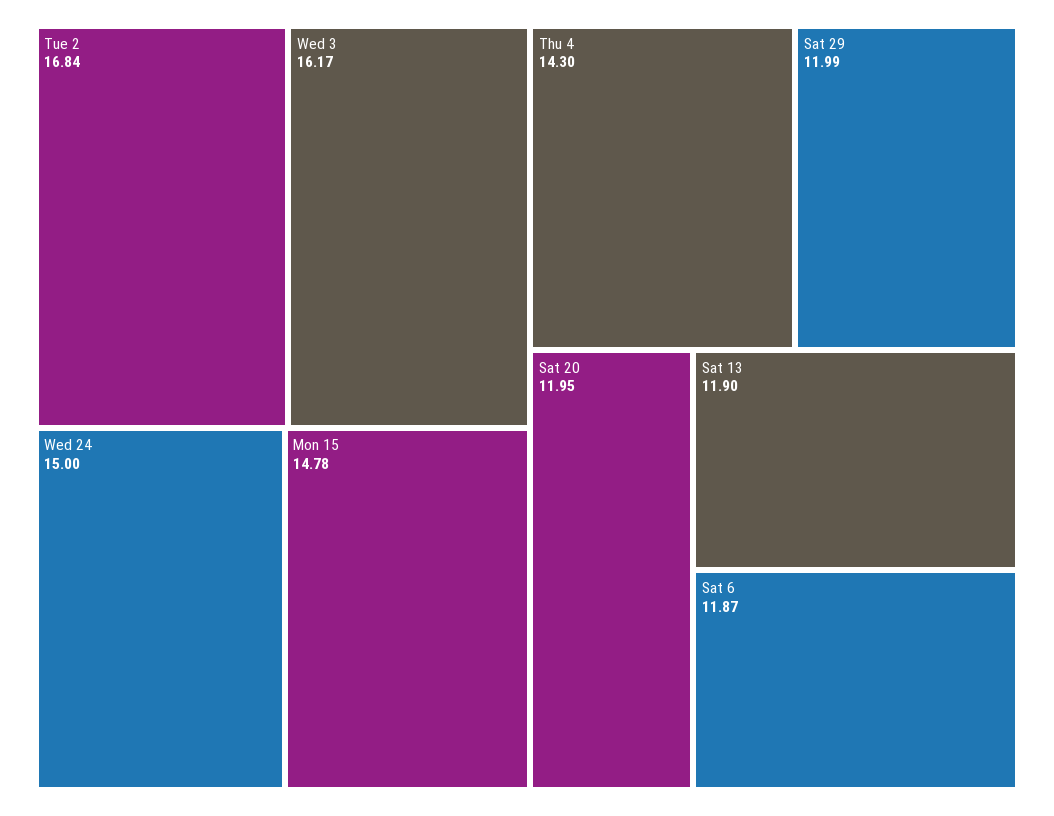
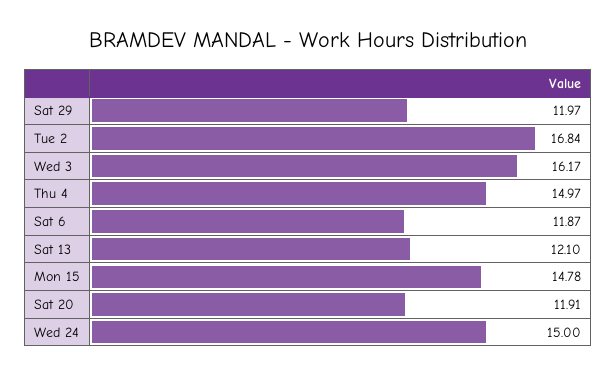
  {
    "Tue 2": 16.84,
    "Wed 3": 16.17,
    "Wed 24": 15,
    "Mon 15": 14.78,
-   "Thu 4": 14.3,
+   "Thu 4": 14.97,
-   "Sat 29": 11.99,
+   "Sat 29": 11.97,
-   "Sat 20": 11.95,
+   "Sat 20": 11.91,
-   "Sat 13": 11.9,
+   "Sat 13": 12.1,
    "Sat 6": 11.87
  }

